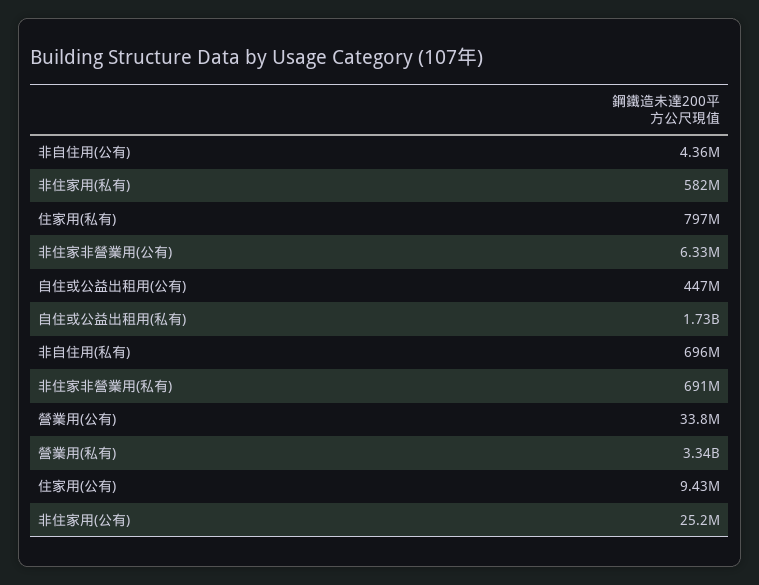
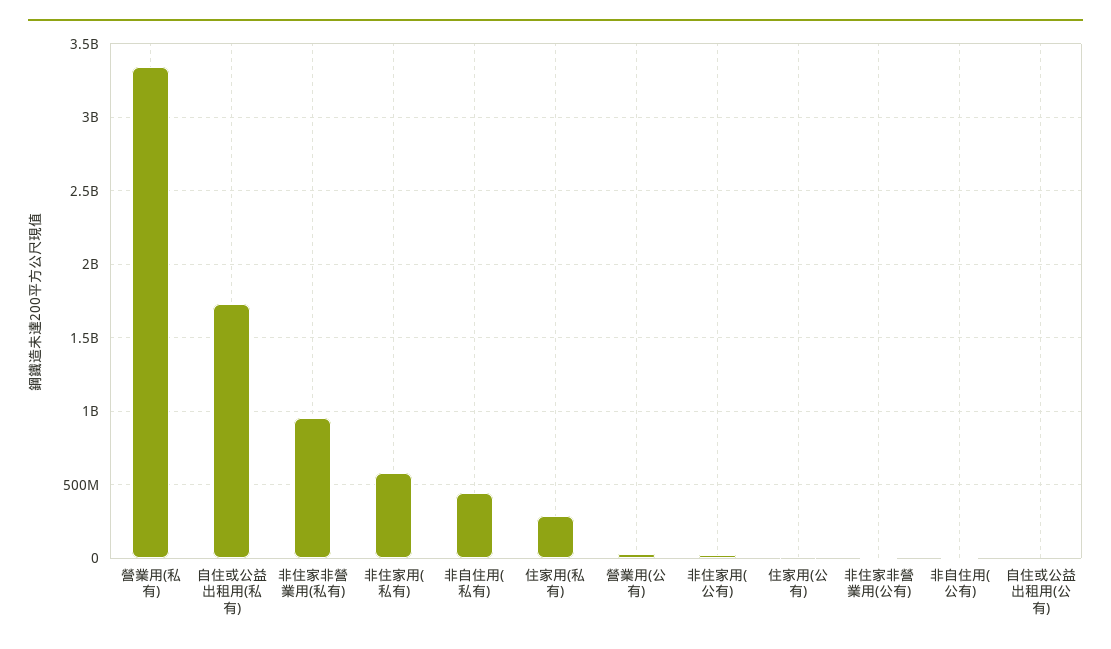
  {
    "非自住用(公有)": 4360000,
    "非住家用(私有)": 582000000,
-   "住家用(私有)": 797000000,
+   "住家用(私有)": 300000000,
    "非住家非營業用(公有)": 6330000,
-   "自住或公益出租用(公有)": 447000000,
+   "自住或公益出租用(公有)": 0,
    "自住或公益出租用(私有)": 1730000000,
-   "非自住用(私有)": 696000000,
+   "非自住用(私有)": 450000000,
-   "非住家非營業用(私有)": 691000000,
+   "非住家非營業用(私有)": 950000000,
    "營業用(公有)": 33800000,
    "營業用(私有)": 3340000000,
    "住家用(公有)": 9430000,
    "非住家用(公有)": 25200000
  }

